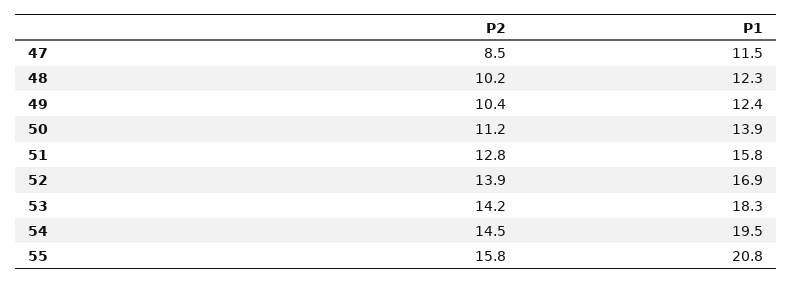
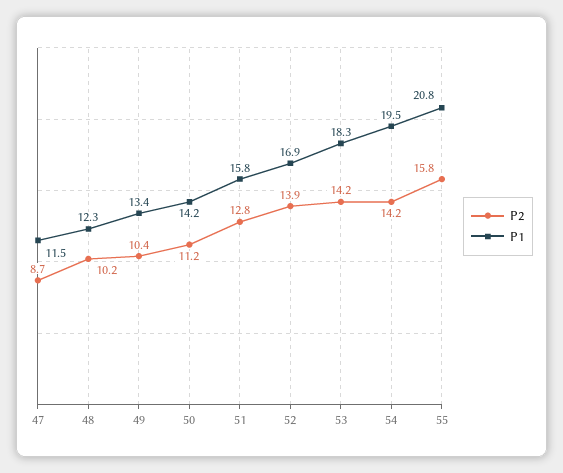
  {
    "P2": {
-     "47": 8.5,
+     "47": 8.7,
      "48": 10.2,
      "49": 10.4,
      "50": 11.2,
      "51": 12.8,
      "52": 13.9,
      "53": 14.2,
-     "54": 14.5,
+     "54": 14.2,
      "55": 15.8
    },
    "P1": {
      "47": 11.5,
      "48": 12.3,
-     "49": 12.4,
+     "49": 13.4,
-     "50": 13.9,
+     "50": 14.2,
      "51": 15.8,
      "52": 16.9,
      "53": 18.3,
      "54": 19.5,
      "55": 20.8
    }
  }

